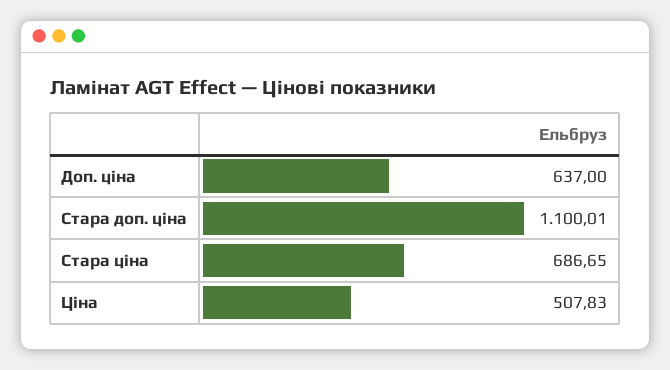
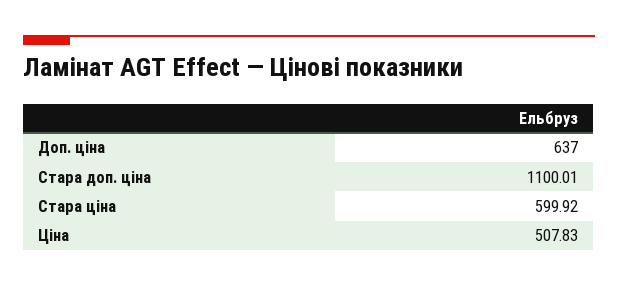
  {
    "Доп. ціна": 637,
    "Стара доп. ціна": 1100.01,
-   "Стара ціна": 686.65,
+   "Стара ціна": 599.92,
    "Ціна": 507.83
  }

